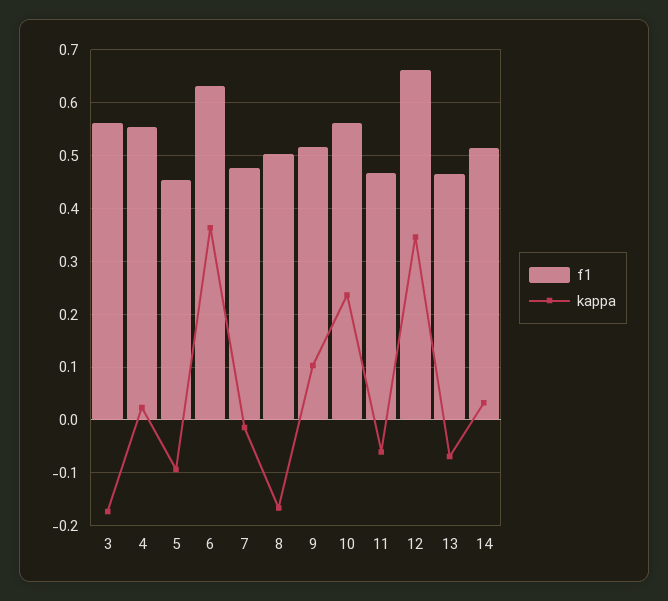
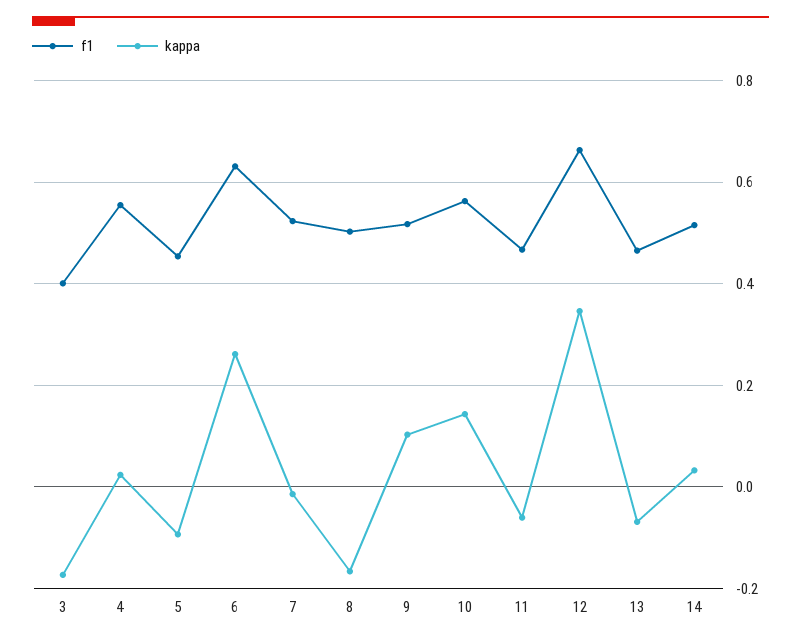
  {
    "f1": {
-     "3": 0.56,
+     "3": 0.4,
      "4": 0.56,
      "5": 0.46,
      "6": 0.64,
-     "7": 0.48,
+     "7": 0.52,
      "8": 0.5,
      "9": 0.52,
      "10": 0.56,
      "11": 0.46,
      "12": 0.66,
      "13": 0.46,
      "14": 0.52
    },
    "kappa": {
      "3": -0.18,
      "4": 0.02,
      "5": -0.1,
-     "6": 0.36,
+     "6": 0.26,
      "7": -0.02,
      "8": -0.16,
      "9": 0.1,
-     "10": 0.24,
+     "10": 0.14,
      "11": -0.06,
      "12": 0.34,
      "13": -0.06,
      "14": 0.04
    }
  }

